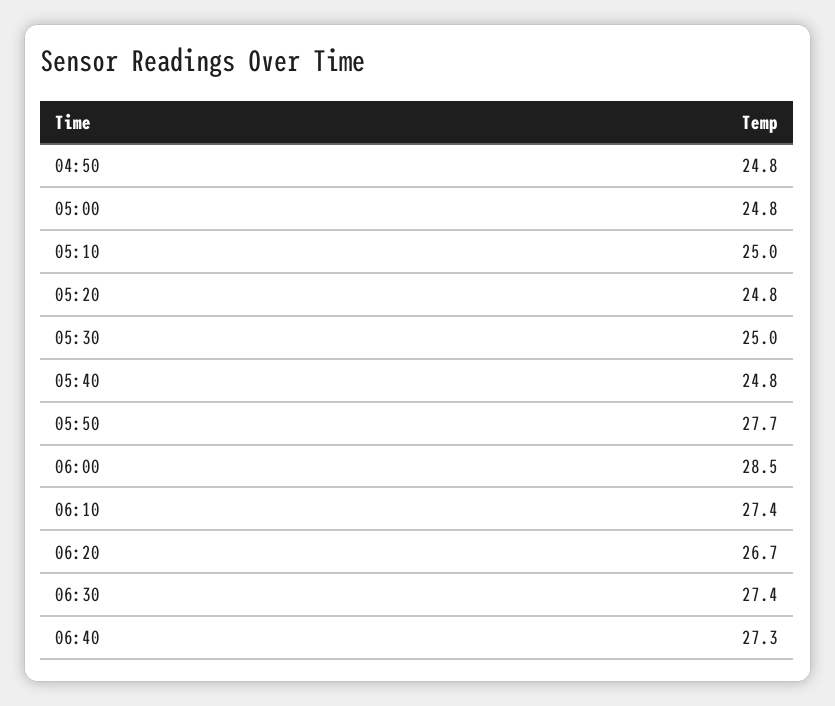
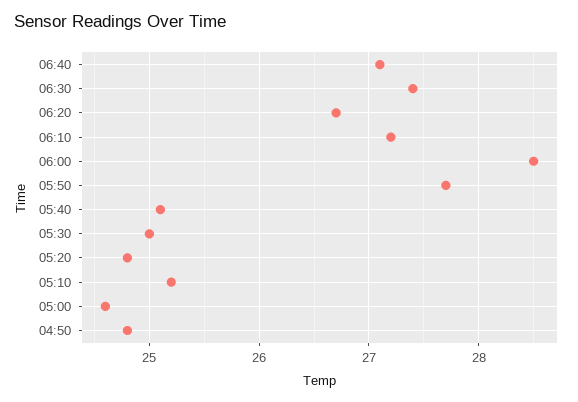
  {
    "04:50": 24.8,
-   "05:00": 24.8,
+   "05:00": 24.6,
-   "05:10": 25,
+   "05:10": 25.2,
    "05:20": 24.8,
    "05:30": 25,
-   "05:40": 24.8,
+   "05:40": 25.1,
    "05:50": 27.7,
    "06:00": 28.5,
-   "06:10": 27.4,
+   "06:10": 27.2,
    "06:20": 26.7,
    "06:30": 27.4,
-   "06:40": 27.3
+   "06:40": 27.1
  }

